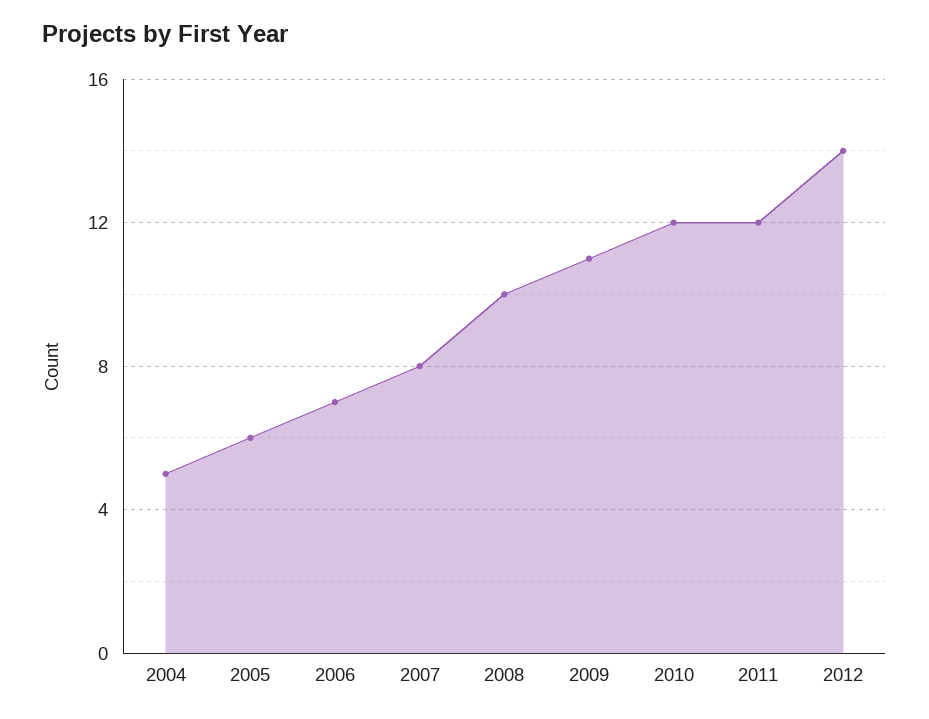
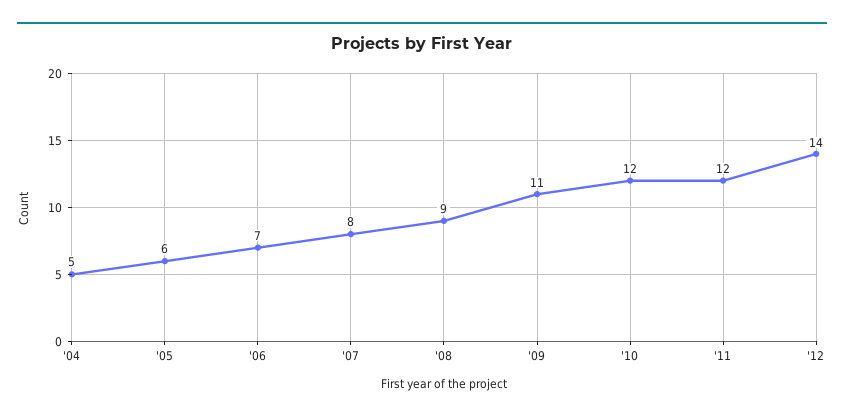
  {
    "2004": 5,
    "2005": 6,
    "2006": 7,
    "2007": 8,
-   "2008": 10,
+   "2008": 9,
    "2009": 11,
    "2010": 12,
    "2011": 12,
    "2012": 14
  }

